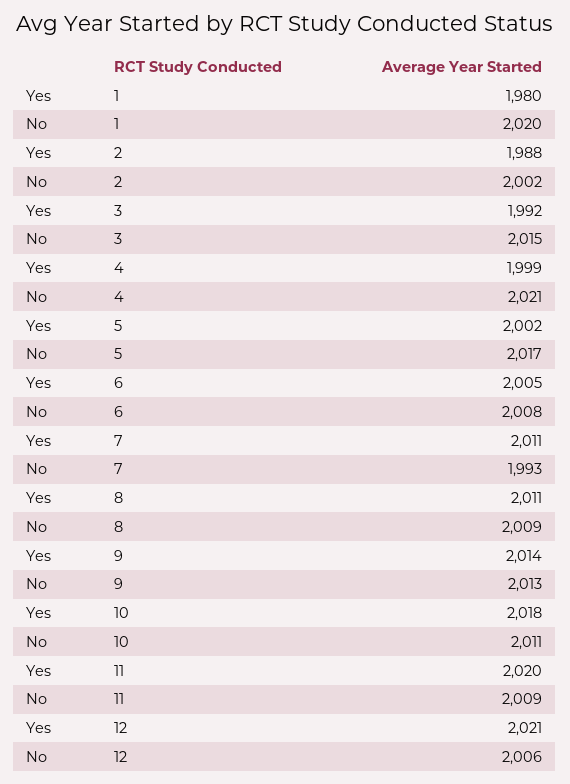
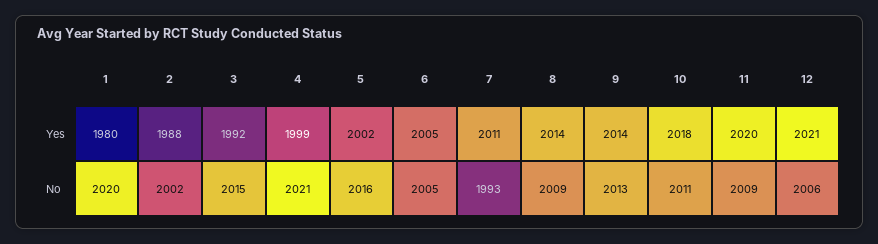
  {
    "Yes": {
      "1": 1980,
      "2": 1988,
      "3": 1992,
      "4": 1999,
      "5": 2002,
      "6": 2005,
      "7": 2011,
-     "8": 2011,
+     "8": 2014,
      "9": 2014,
      "10": 2018,
      "11": 2020,
      "12": 2021
    },
    "No": {
      "1": 2020,
      "2": 2002,
      "3": 2015,
      "4": 2021,
-     "5": 2017,
+     "5": 2016,
-     "6": 2008,
+     "6": 2005,
      "7": 1993,
      "8": 2009,
      "9": 2013,
      "10": 2011,
      "11": 2009,
      "12": 2006
    }
  }

